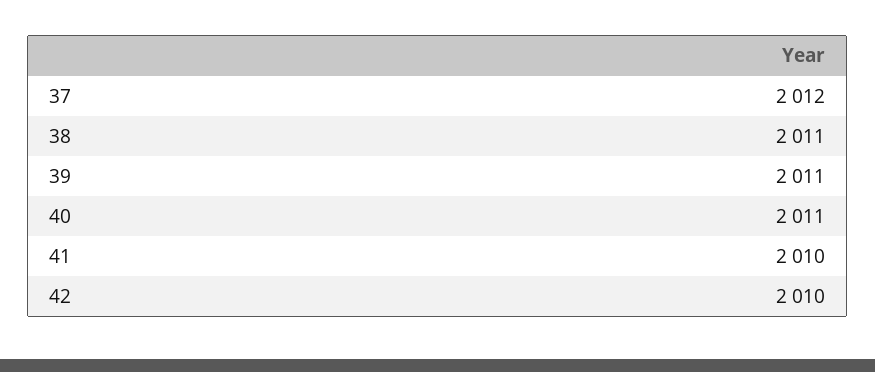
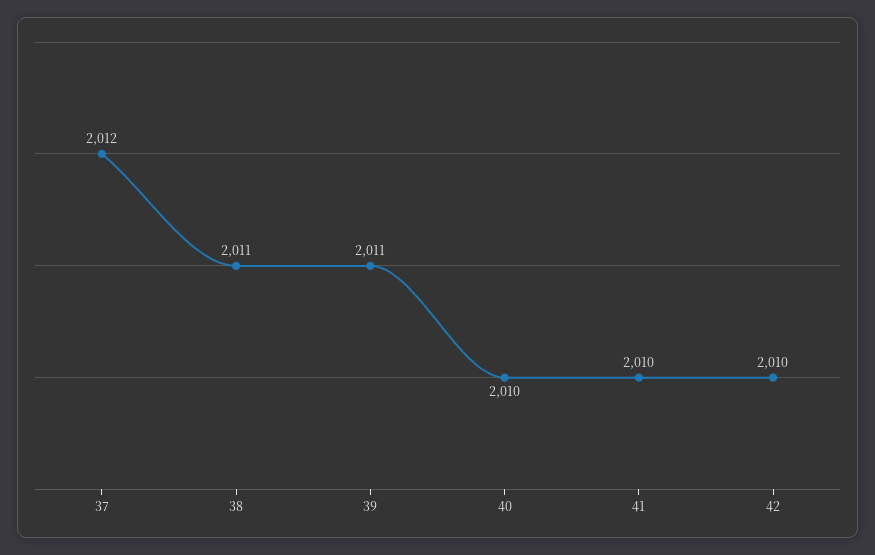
  {
    "37": 2012,
    "38": 2011,
    "39": 2011,
-   "40": 2011,
+   "40": 2010,
    "41": 2010,
    "42": 2010
  }

